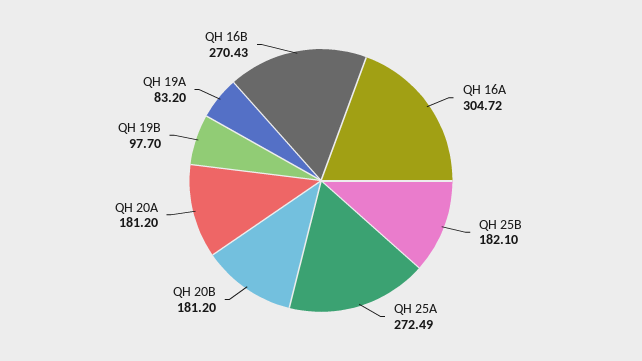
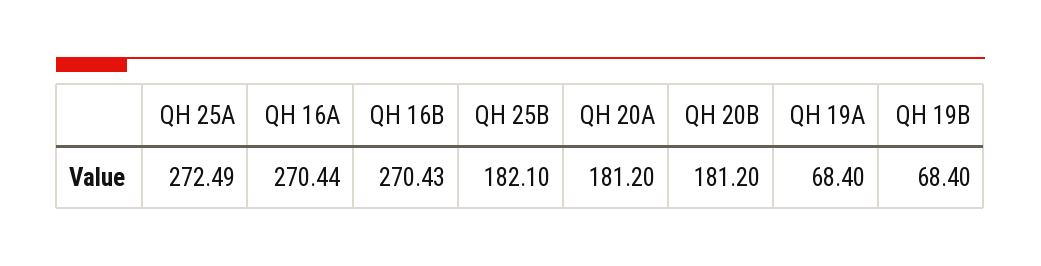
  {
-   "QH 16A": 304.72,
+   "QH 16A": 270.44,
    "QH 25B": 182.1,
    "QH 25A": 272.49,
    "QH 20B": 181.2,
    "QH 20A": 181.2,
-   "QH 19B": 97.7,
+   "QH 19B": 68.4,
-   "QH 19A": 83.2,
+   "QH 19A": 68.4,
    "QH 16B": 270.43
  }

